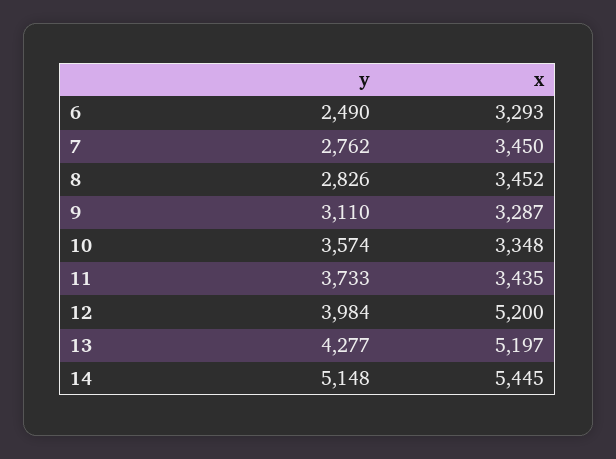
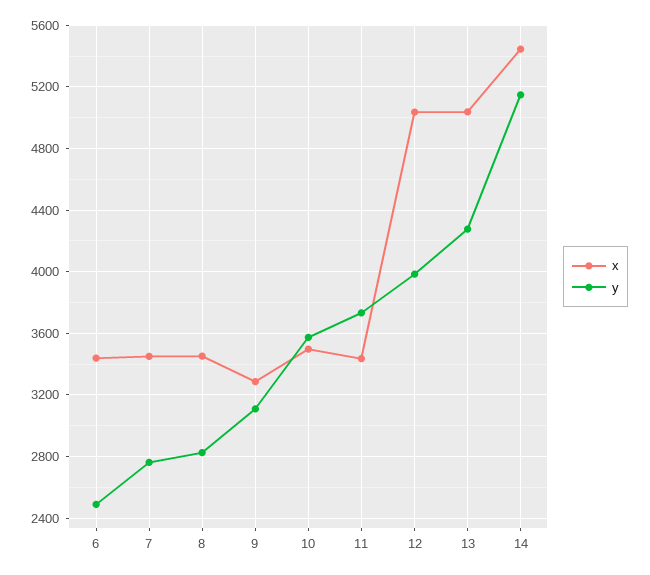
  {
    "y": {
      "6": 2490,
      "7": 2762,
      "8": 2826,
      "9": 3110,
      "10": 3574,
      "11": 3733,
      "12": 3984,
      "13": 4277,
      "14": 5148
    },
    "x": {
-     "6": 3293,
+     "6": 3450,
      "7": 3450,
      "8": 3452,
      "9": 3287,
-     "10": 3348,
+     "10": 3500,
      "11": 3435,
-     "12": 5200,
+     "12": 5050,
-     "13": 5197,
+     "13": 5050,
      "14": 5445
    }
  }

